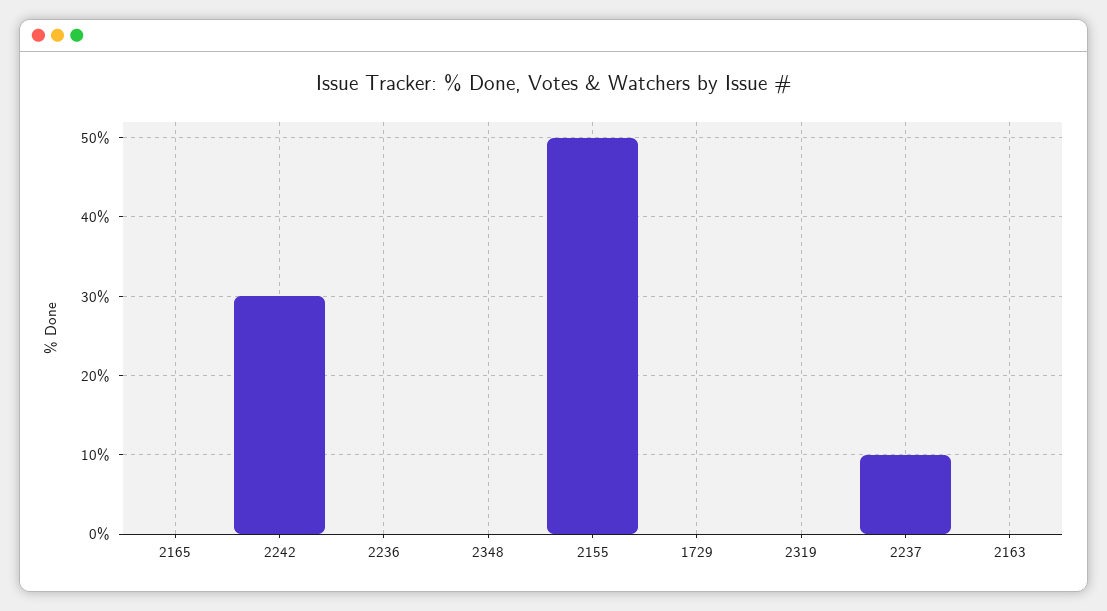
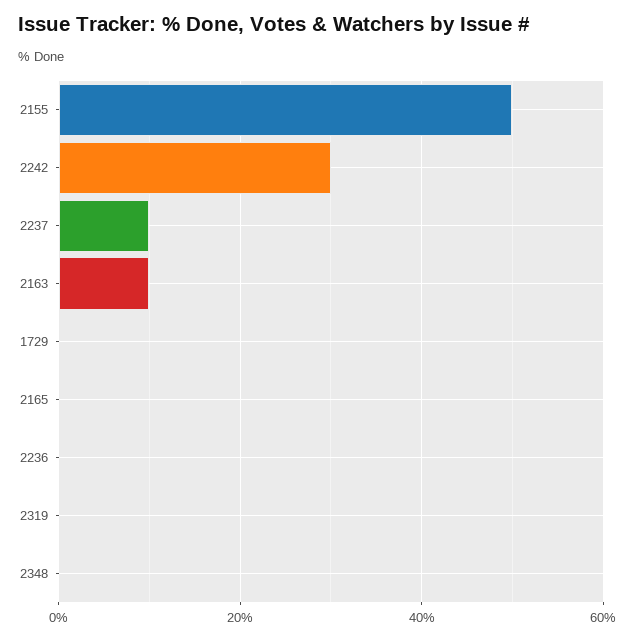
  {
    "2165": 0,
    "2242": 30,
    "2236": 0,
    "2348": 0,
    "2155": 50,
    "1729": 0,
    "2319": 0,
    "2237": 10,
-   "2163": 0
+   "2163": 10
  }

